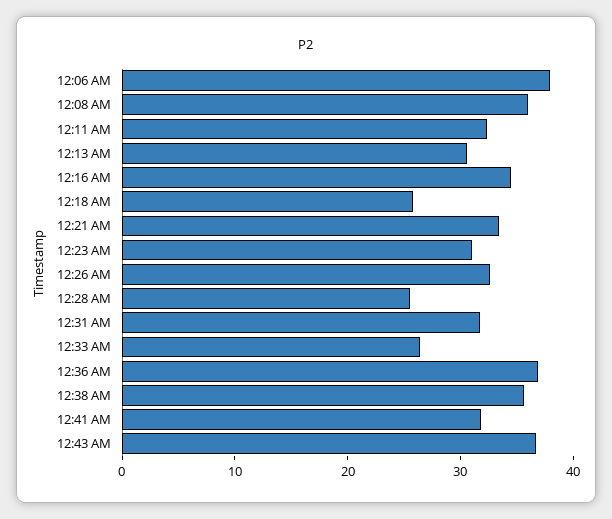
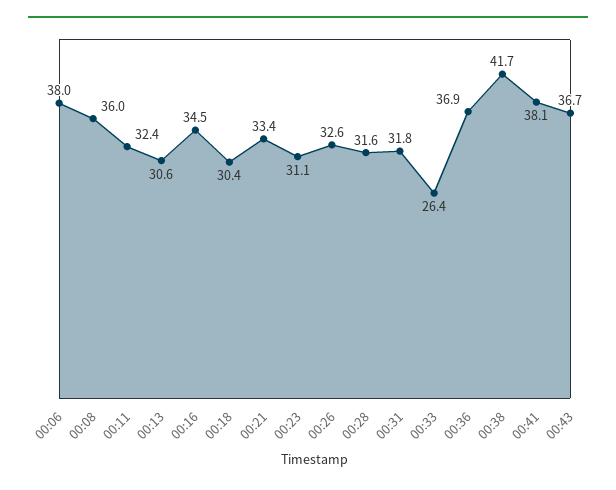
  {
    "12:06 AM": 38,
    "12:08 AM": 36,
    "12:11 AM": 32.4,
    "12:13 AM": 30.6,
    "12:16 AM": 34.5,
-   "12:18 AM": 26,
+   "12:18 AM": 30.4,
    "12:21 AM": 33.4,
    "12:23 AM": 31.1,
    "12:26 AM": 32.6,
-   "12:28 AM": 26,
+   "12:28 AM": 31.6,
    "12:31 AM": 31.8,
    "12:33 AM": 26.4,
    "12:36 AM": 36.9,
-   "12:38 AM": 36,
+   "12:38 AM": 41.7,
-   "12:41 AM": 32,
+   "12:41 AM": 38.1,
    "12:43 AM": 36.7
  }

